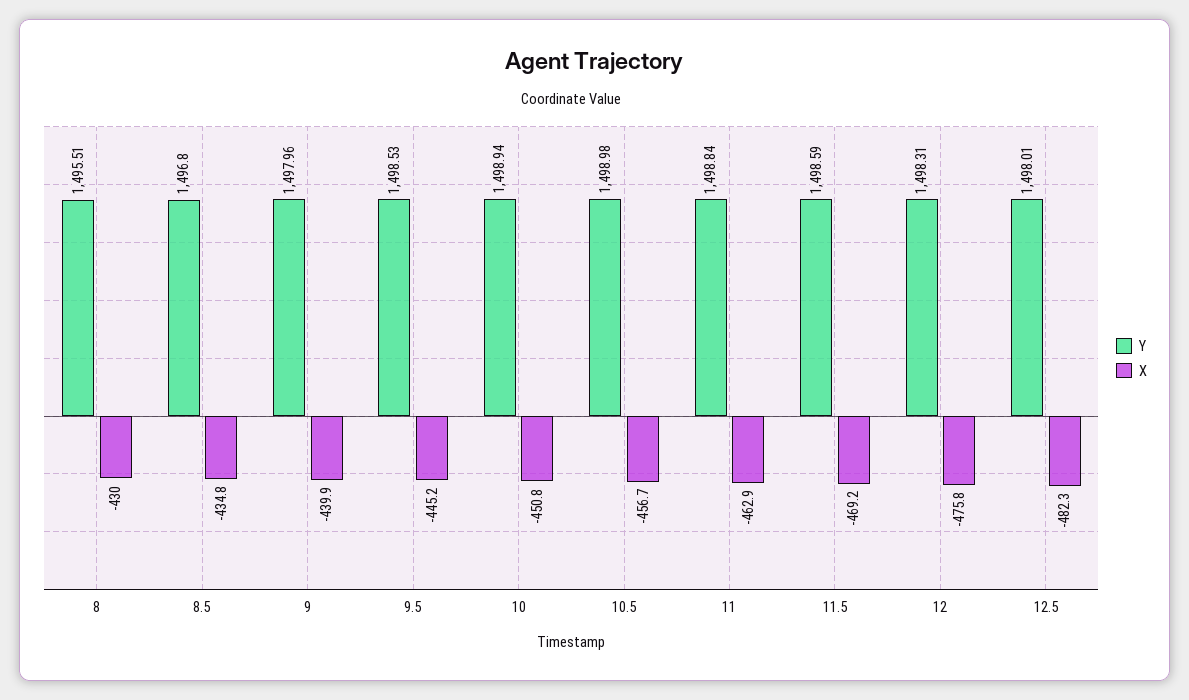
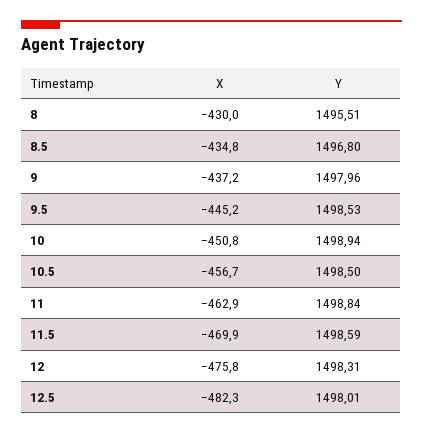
  {
    "Y": {
      "8": 1495.51,
      "8.5": 1496.8,
      "9": 1497.96,
      "9.5": 1498.53,
      "10": 1498.94,
-     "10.5": 1498.98,
+     "10.5": 1498.5,
      "11": 1498.84,
      "11.5": 1498.59,
      "12": 1498.31,
      "12.5": 1498.01
    },
    "X": {
      "8": -430,
      "8.5": -434.8,
-     "9": -439.9,
+     "9": -437.2,
      "9.5": -445.2,
      "10": -450.8,
      "10.5": -456.7,
      "11": -462.9,
-     "11.5": -469.2,
+     "11.5": -469.9,
      "12": -475.8,
      "12.5": -482.3
    }
  }

